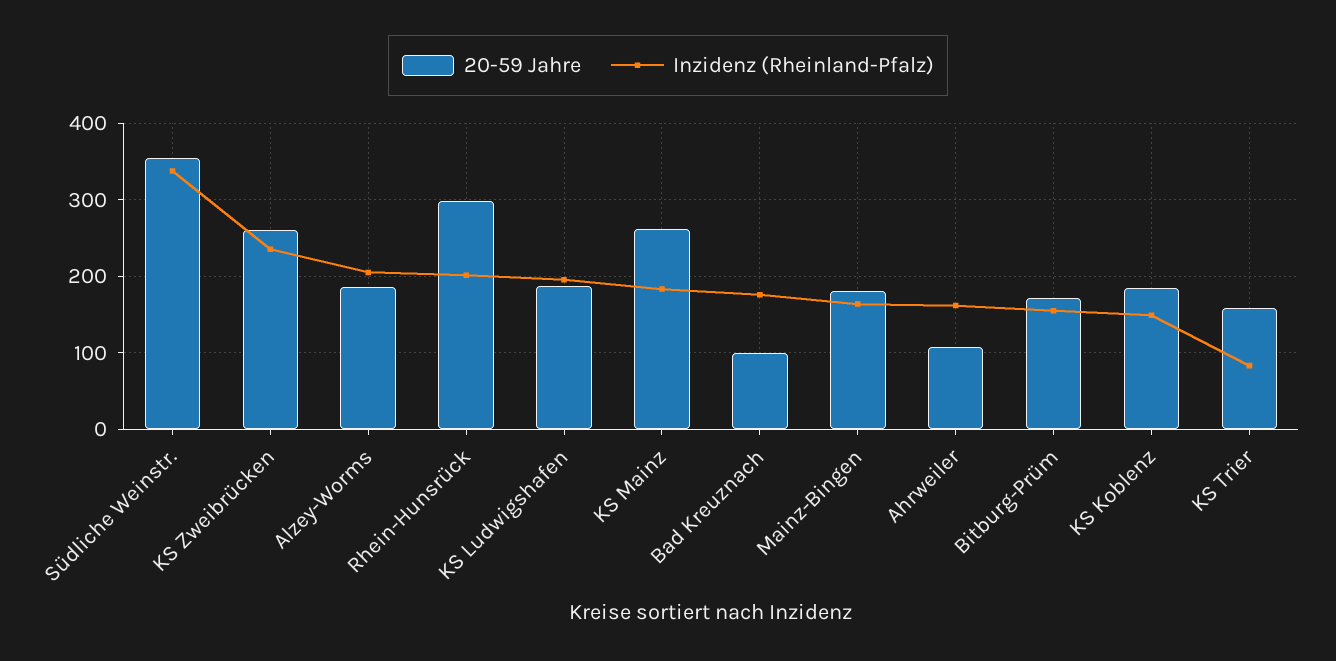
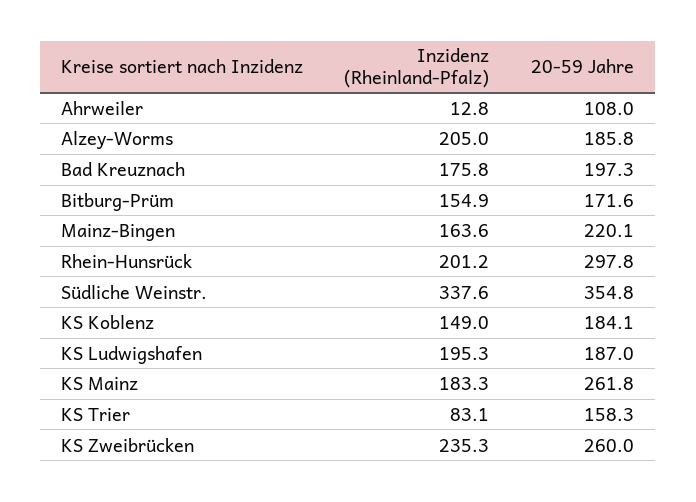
  {
    "20-59 Jahre": {
      "Südliche Weinstr.": 354.8,
      "KS Zweibrücken": 260,
      "Alzey-Worms": 185.8,
      "Rhein-Hunsrück": 297.8,
      "KS Ludwigshafen": 187,
      "KS Mainz": 261.8,
-     "Bad Kreuznach": 100,
+     "Bad Kreuznach": 197.3,
-     "Mainz-Bingen": 180,
+     "Mainz-Bingen": 220.1,
      "Ahrweiler": 108,
      "Bitburg-Prüm": 171.6,
      "KS Koblenz": 184.1,
      "KS Trier": 158.3
    },
    "Inzidenz (Rheinland-Pfalz)": {
      "Südliche Weinstr.": 337.6,
      "KS Zweibrücken": 235.3,
      "Alzey-Worms": 205,
      "Rhein-Hunsrück": 201.2,
      "KS Ludwigshafen": 195.3,
      "KS Mainz": 183.3,
      "Bad Kreuznach": 175.8,
      "Mainz-Bingen": 163.6,
-     "Ahrweiler": 160,
+     "Ahrweiler": 12.8,
      "Bitburg-Prüm": 154.9,
      "KS Koblenz": 149,
      "KS Trier": 83.1
    }
  }

